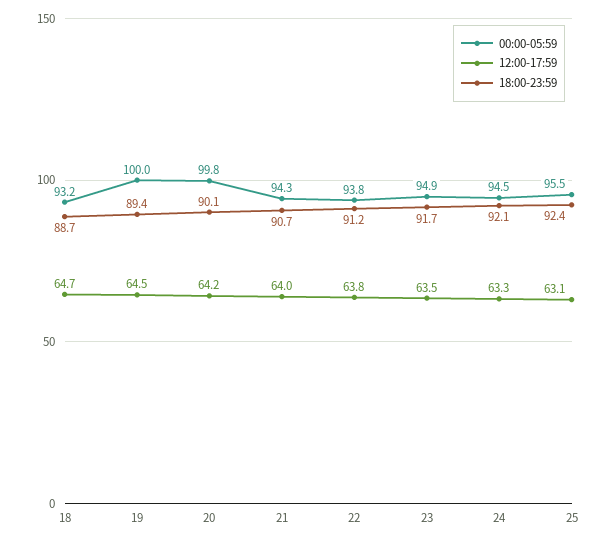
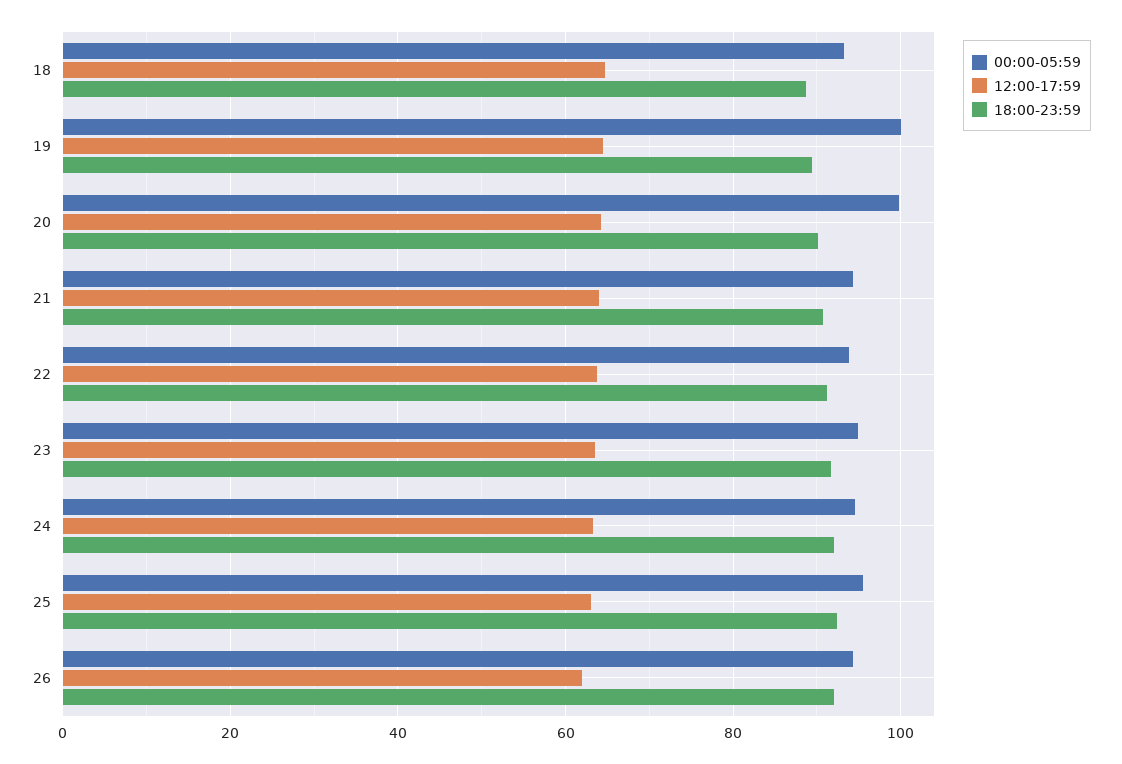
  {
    "00:00-05:59": {
      "18": 93.2,
      "19": 100,
      "20": 99.8,
      "21": 94.3,
      "22": 93.8,
      "23": 94.9,
      "24": 94.5,
-     "25": 95.5
+     "25": 95.5,
+     "26": 94
    },
    "12:00-17:59": {
      "18": 64.7,
      "19": 64.5,
      "20": 64.2,
      "21": 64,
      "22": 63.8,
      "23": 63.5,
      "24": 63.3,
-     "25": 63.1
+     "25": 63.1,
+     "26": 62
    },
    "18:00-23:59": {
      "18": 88.7,
      "19": 89.4,
      "20": 90.1,
      "21": 90.7,
      "22": 91.2,
      "23": 91.7,
      "24": 92.1,
-     "25": 92.4
+     "25": 92.4,
+     "26": 92
    }
  }

